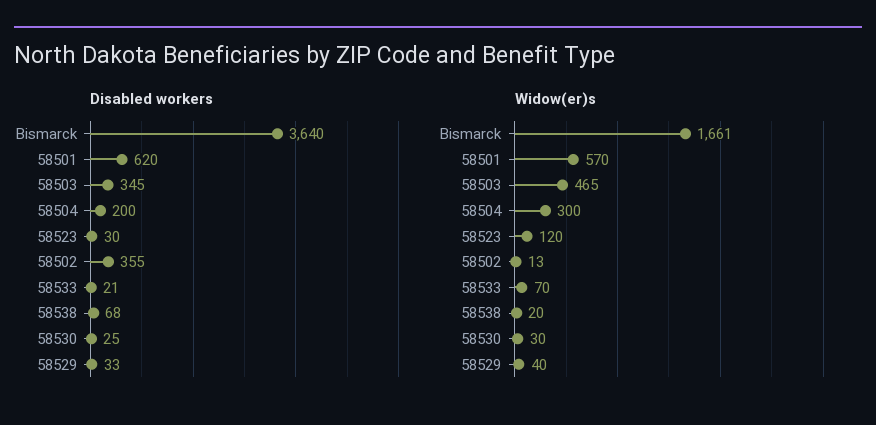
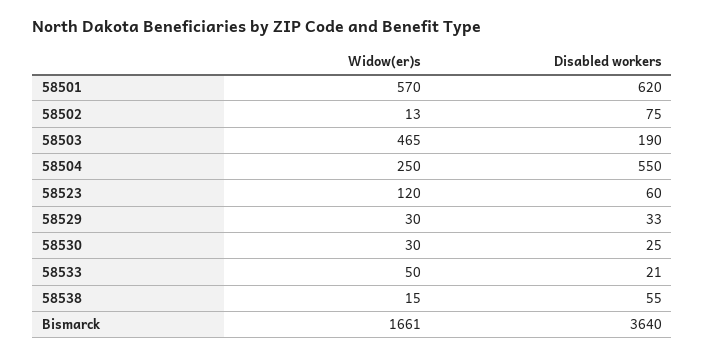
  {
    "Disabled workers": {
      "Bismarck": 3640,
      "58501": 620,
-     "58503": 345,
+     "58503": 190,
-     "58504": 200,
+     "58504": 550,
-     "58523": 30,
+     "58523": 60,
-     "58502": 355,
+     "58502": 75,
      "58533": 21,
-     "58538": 68,
+     "58538": 55,
      "58530": 25,
      "58529": 33
    },
    "Widow(er)s": {
      "Bismarck": 1661,
      "58501": 570,
      "58503": 465,
-     "58504": 300,
+     "58504": 250,
      "58523": 120,
      "58502": 13,
-     "58533": 70,
+     "58533": 50,
-     "58538": 20,
+     "58538": 15,
      "58530": 30,
-     "58529": 40
+     "58529": 30
    }
  }

